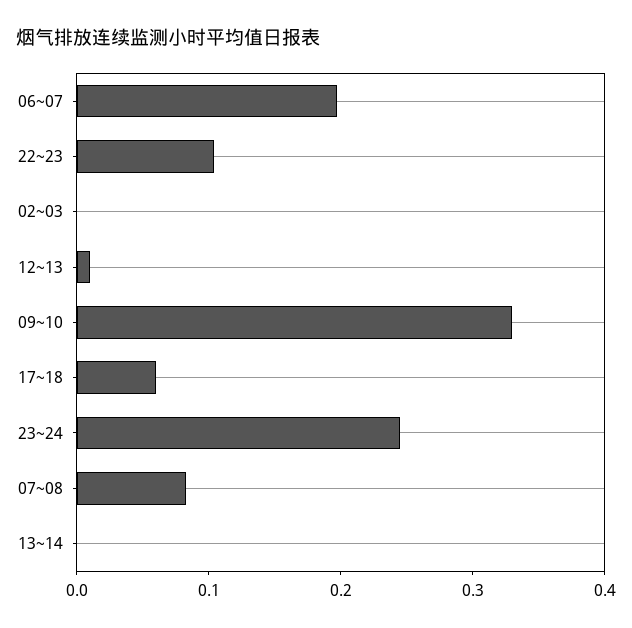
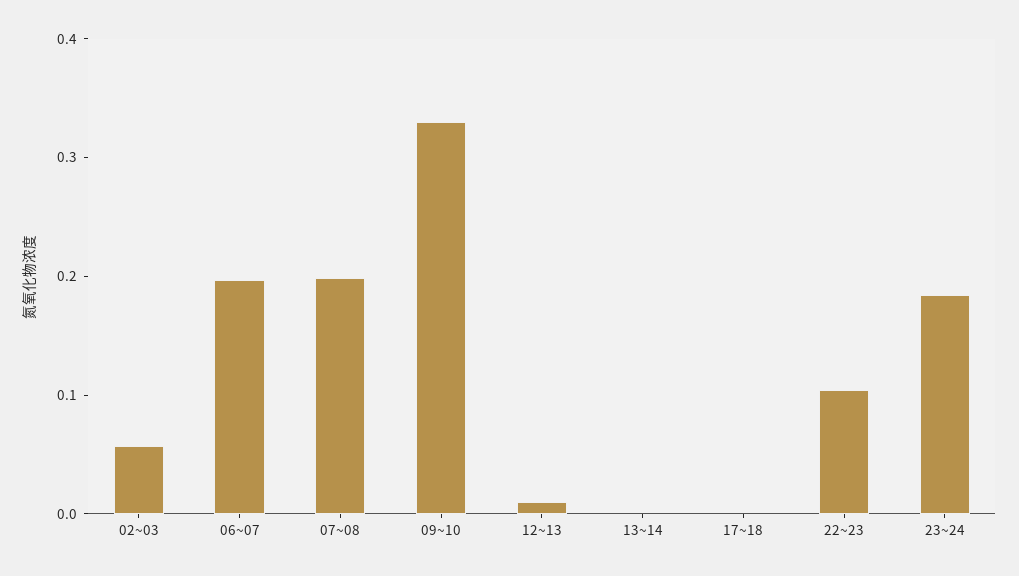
  {
    "06~07": 0.2,
    "22~23": 0.1,
-   "02~03": 0,
+   "02~03": 0.06,
    "12~13": 0.02,
    "09~10": 0.34,
-   "17~18": 0.06,
+   "17~18": 0,
-   "23~24": 0.24,
+   "23~24": 0.18,
-   "07~08": 0.08,
+   "07~08": 0.2,
    "13~14": 0
  }

